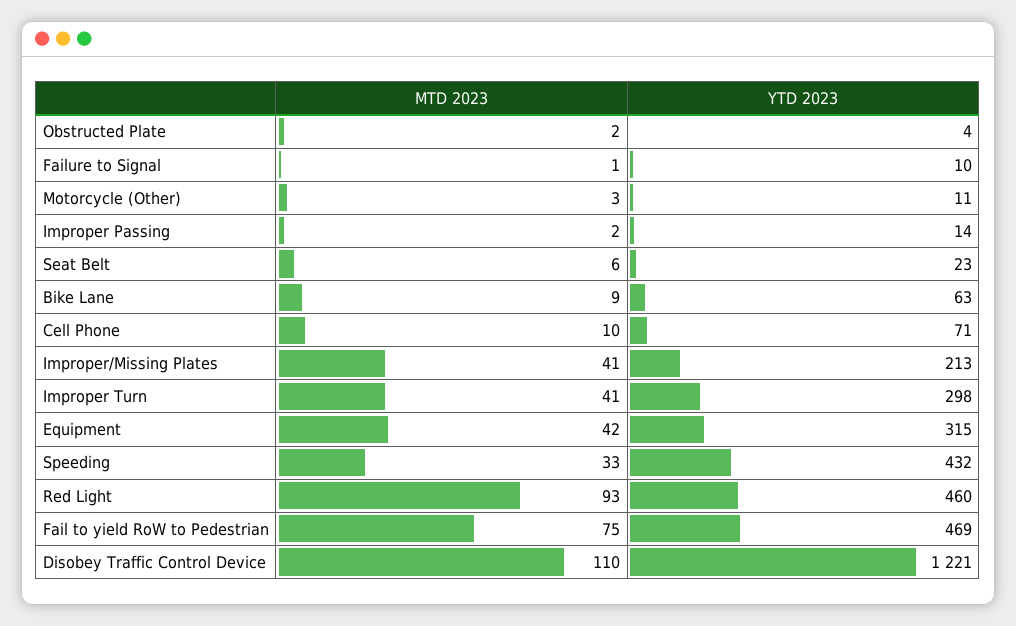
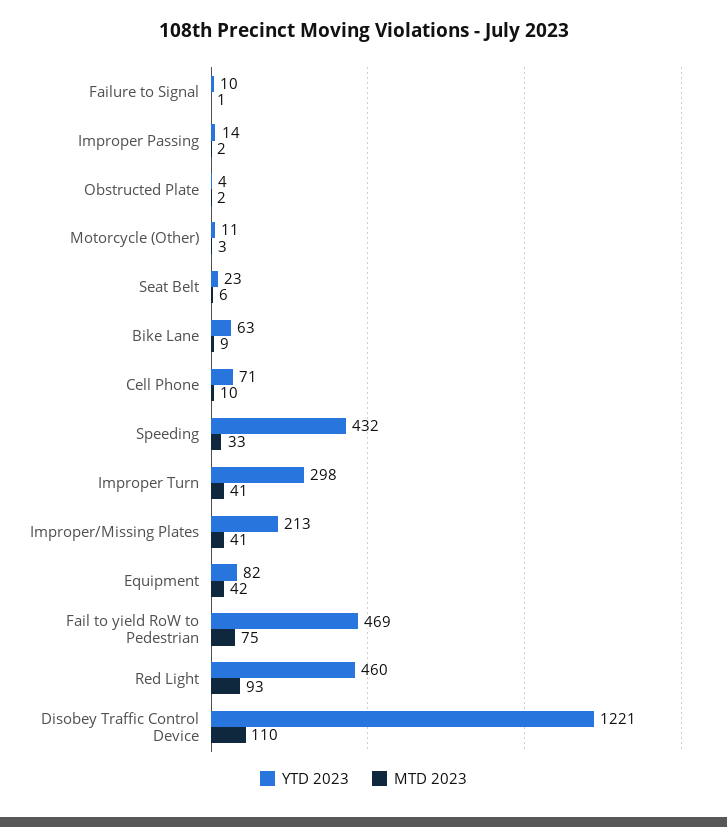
  {
    "MTD 2023": {
      "Obstructed Plate": 2,
      "Failure to Signal": 1,
      "Motorcycle (Other)": 3,
      "Improper Passing": 2,
      "Seat Belt": 6,
      "Bike Lane": 9,
      "Cell Phone": 10,
      "Improper/Missing Plates": 41,
      "Improper Turn": 41,
      "Equipment": 42,
      "Speeding": 33,
      "Red Light": 93,
      "Fail to yield RoW to Pedestrian": 75,
      "Disobey Traffic Control Device": 110
    },
    "YTD 2023": {
      "Obstructed Plate": 4,
      "Failure to Signal": 10,
      "Motorcycle (Other)": 11,
      "Improper Passing": 14,
      "Seat Belt": 23,
      "Bike Lane": 63,
      "Cell Phone": 71,
      "Improper/Missing Plates": 213,
      "Improper Turn": 298,
-     "Equipment": 315,
+     "Equipment": 82,
      "Speeding": 432,
      "Red Light": 460,
      "Fail to yield RoW to Pedestrian": 469,
      "Disobey Traffic Control Device": 1221
    }
  }

